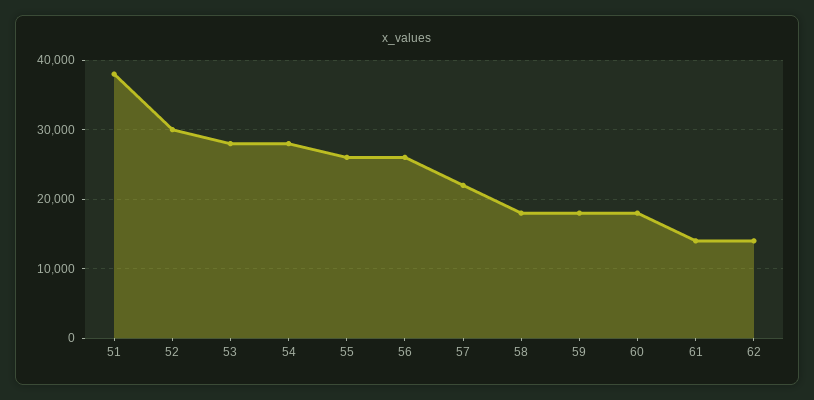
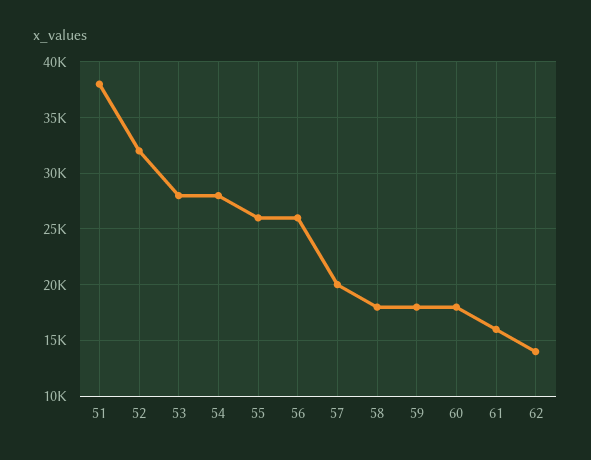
  {
    "51": 38000,
-   "52": 30000,
+   "52": 32000,
    "53": 28000,
    "54": 28000,
    "55": 26000,
    "56": 26000,
-   "57": 22000,
+   "57": 20000,
    "58": 18000,
    "59": 18000,
    "60": 18000,
-   "61": 14000,
+   "61": 16000,
    "62": 14000
  }

